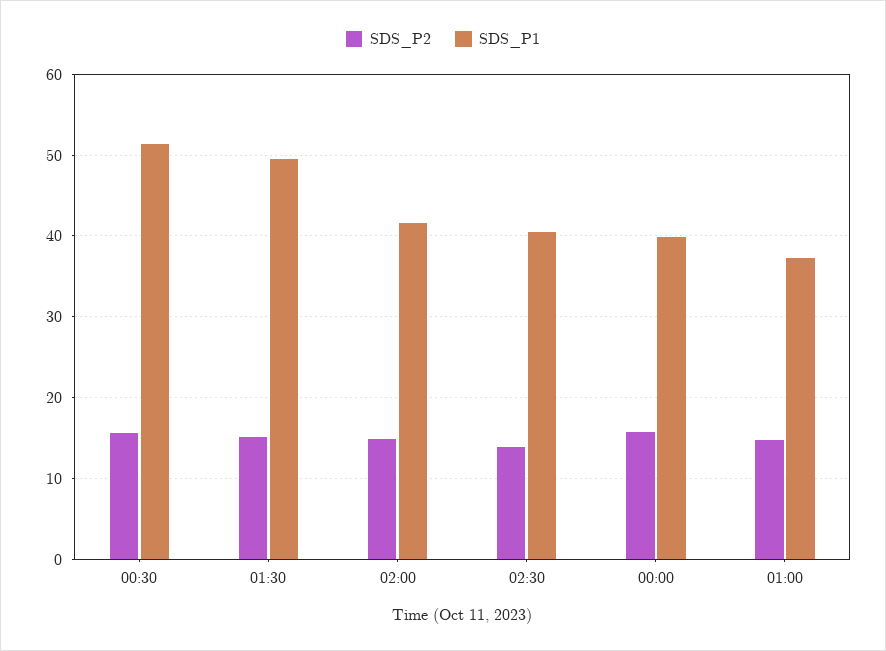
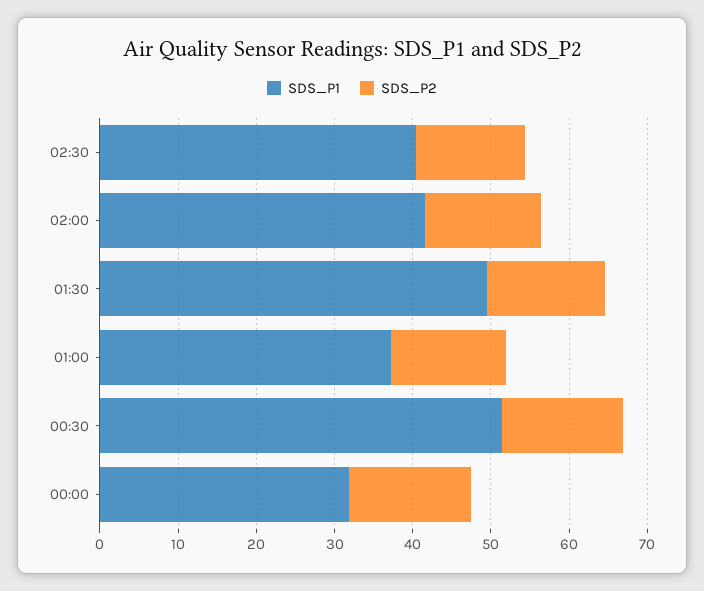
  {
    "SDS_P2": {
      "00:30": 16,
      "01:30": 15,
      "02:00": 15,
      "02:30": 14,
      "00:00": 16,
      "01:00": 15
    },
    "SDS_P1": {
      "00:30": 51,
      "01:30": 49,
      "02:00": 42,
      "02:30": 40,
-     "00:00": 40,
+     "00:00": 32,
      "01:00": 37
    }
  }

